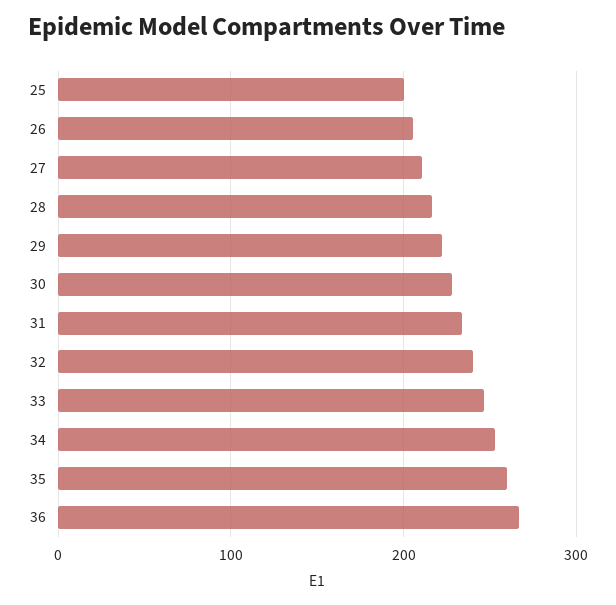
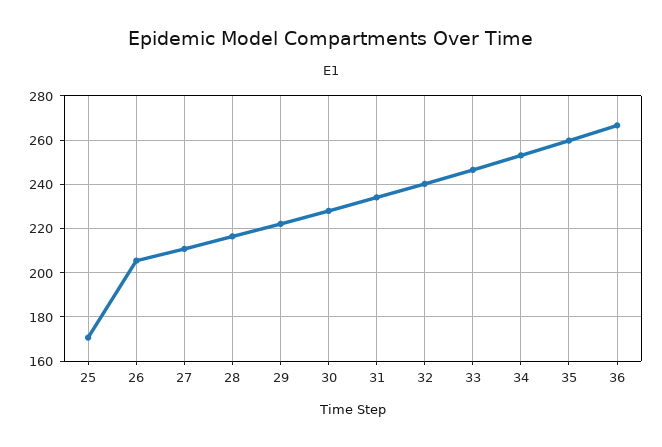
  {
-   "25": 200,
+   "25": 170,
    "26": 205,
    "27": 210,
    "28": 215,
    "29": 220,
    "30": 230,
    "31": 235,
    "32": 240,
    "33": 245,
    "34": 255,
    "35": 260,
    "36": 265
  }

